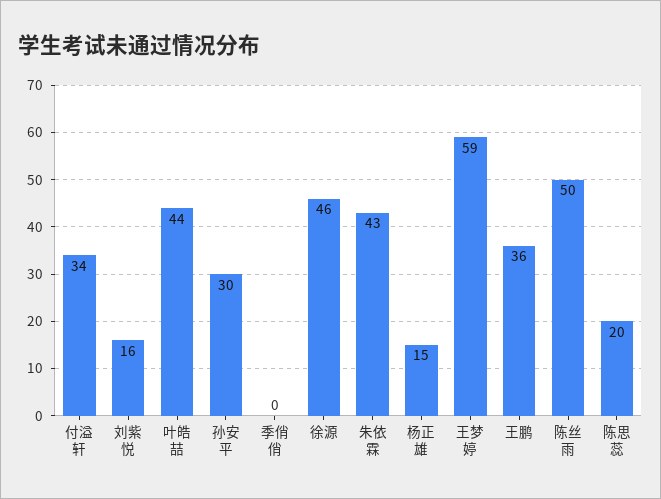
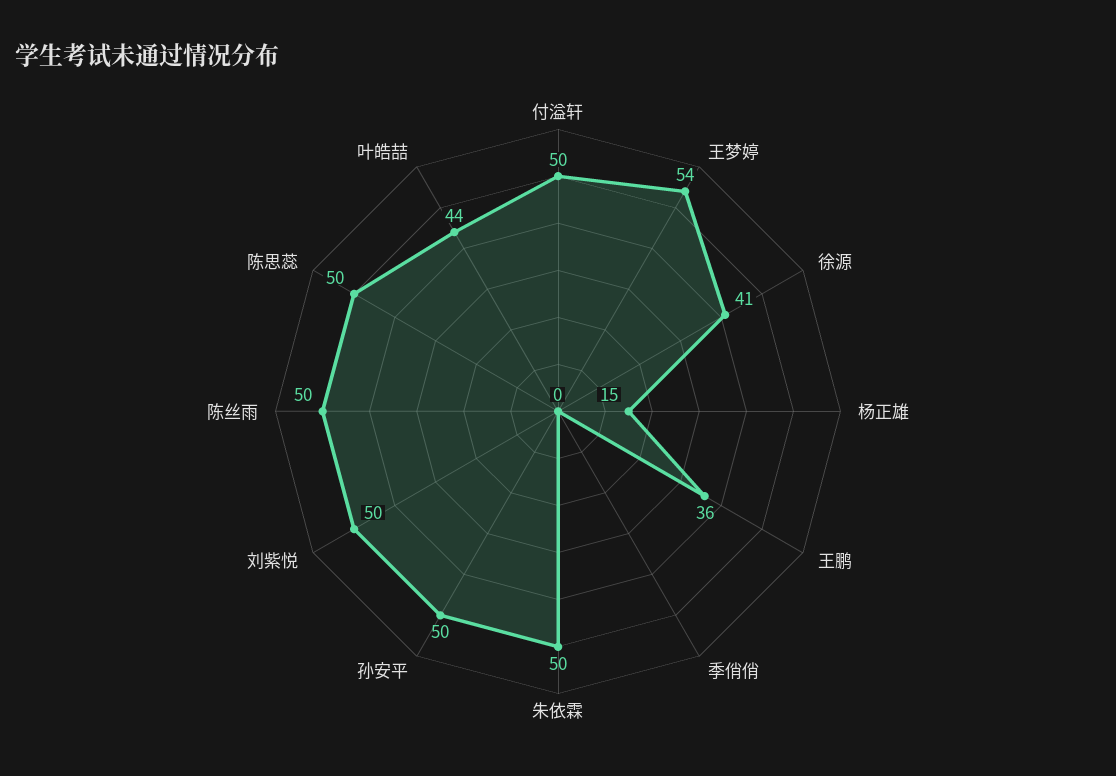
  {
-   "付溢轩": 34,
+   "付溢轩": 50,
-   "刘紫悦": 16,
+   "刘紫悦": 50,
    "叶皓喆": 44,
-   "孙安平": 30,
+   "孙安平": 50,
    "季俏俏": 0,
-   "徐源": 46,
+   "徐源": 41,
-   "朱依霖": 43,
+   "朱依霖": 50,
    "杨正雄": 15,
-   "王梦婷": 59,
+   "王梦婷": 54,
    "王鹏": 36,
    "陈丝雨": 50,
-   "陈思蕊": 20
+   "陈思蕊": 50
  }

